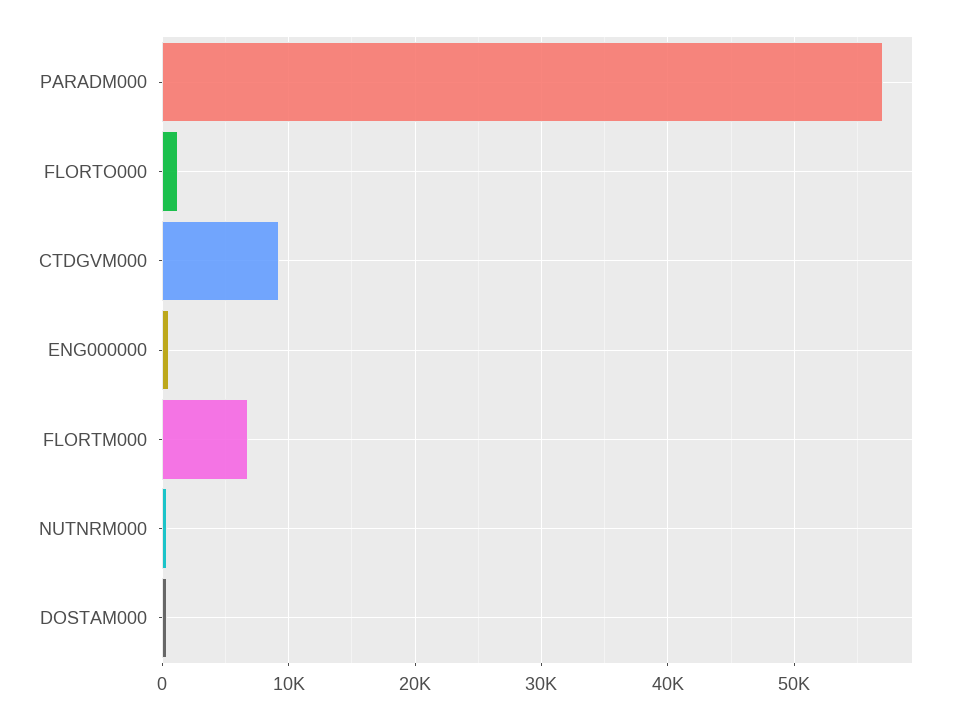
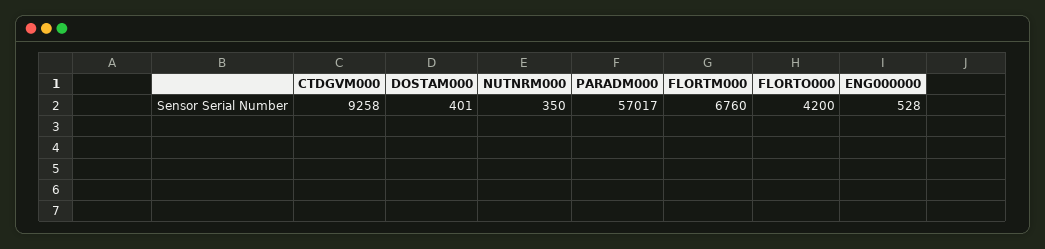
  {
    "PARADM000": 57017,
-   "FLORTO000": 1000,
+   "FLORTO000": 4200,
    "CTDGVM000": 9258,
    "ENG000000": 528,
    "FLORTM000": 6760,
    "NUTNRM000": 350,
    "DOSTAM000": 401
  }

